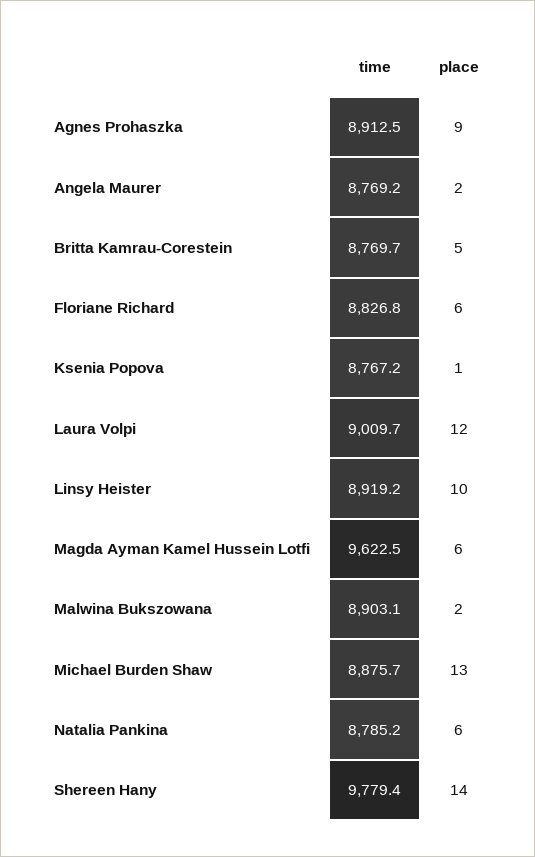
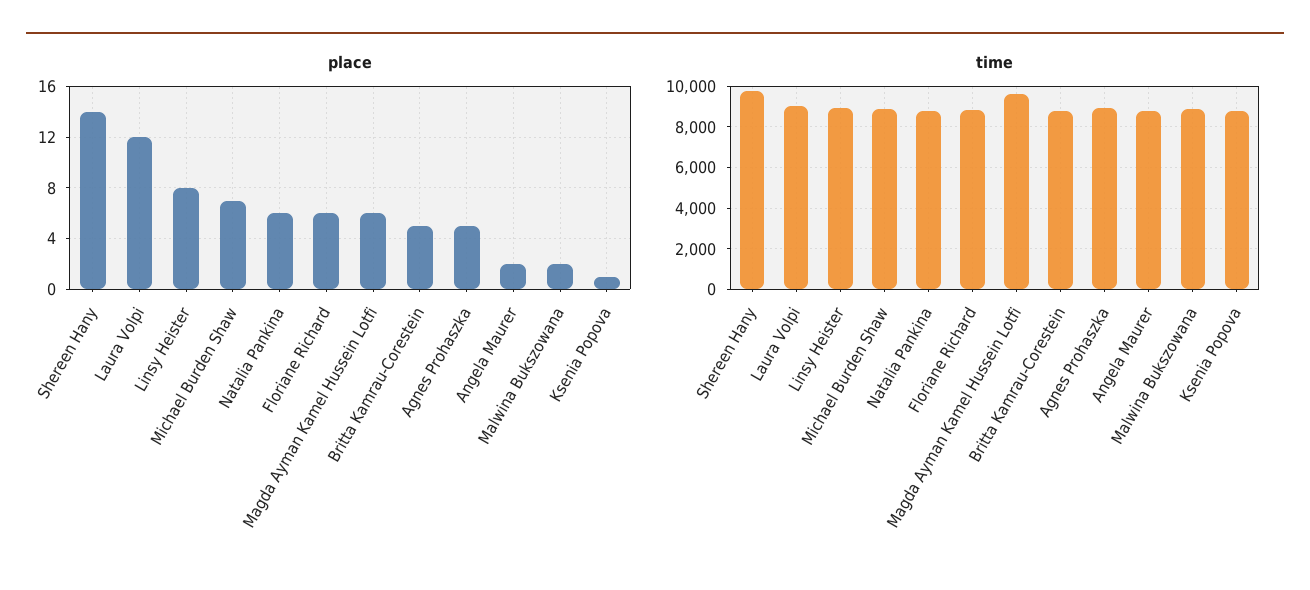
  {
    "time": {
      "Agnes Prohaszka": 8912.5,
      "Angela Maurer": 8769.2,
      "Britta Kamrau-Corestein": 8769.7,
      "Floriane Richard": 8826.8,
      "Ksenia Popova": 8767.2,
      "Laura Volpi": 9009.7,
      "Linsy Heister": 8919.2,
      "Magda Ayman Kamel Hussein Lotfi": 9622.5,
      "Malwina Bukszowana": 8903.1,
      "Michael Burden Shaw": 8875.7,
      "Natalia Pankina": 8785.2,
      "Shereen Hany": 9779.4
    },
    "place": {
-     "Agnes Prohaszka": 9,
+     "Agnes Prohaszka": 5,
      "Angela Maurer": 2,
      "Britta Kamrau-Corestein": 5,
      "Floriane Richard": 6,
      "Ksenia Popova": 1,
      "Laura Volpi": 12,
-     "Linsy Heister": 10,
+     "Linsy Heister": 8,
      "Magda Ayman Kamel Hussein Lotfi": 6,
      "Malwina Bukszowana": 2,
-     "Michael Burden Shaw": 13,
+     "Michael Burden Shaw": 7,
      "Natalia Pankina": 6,
      "Shereen Hany": 14
    }
  }

